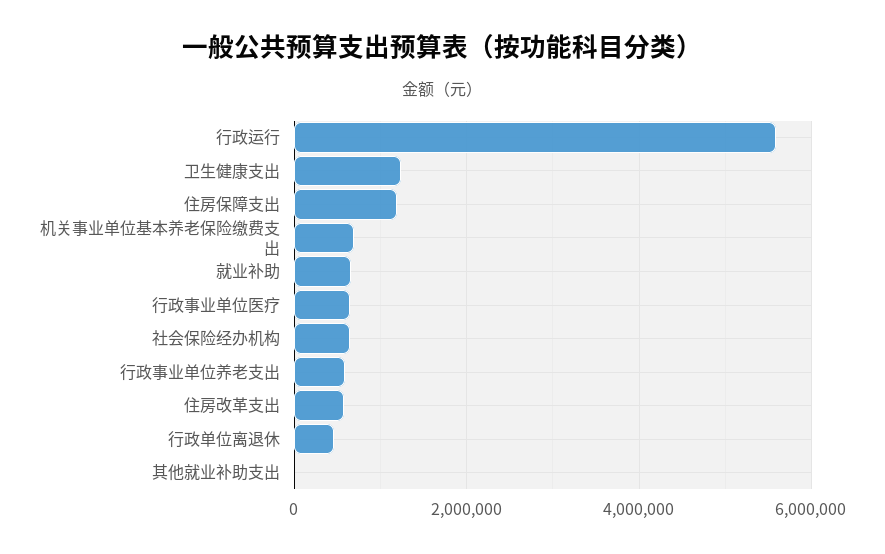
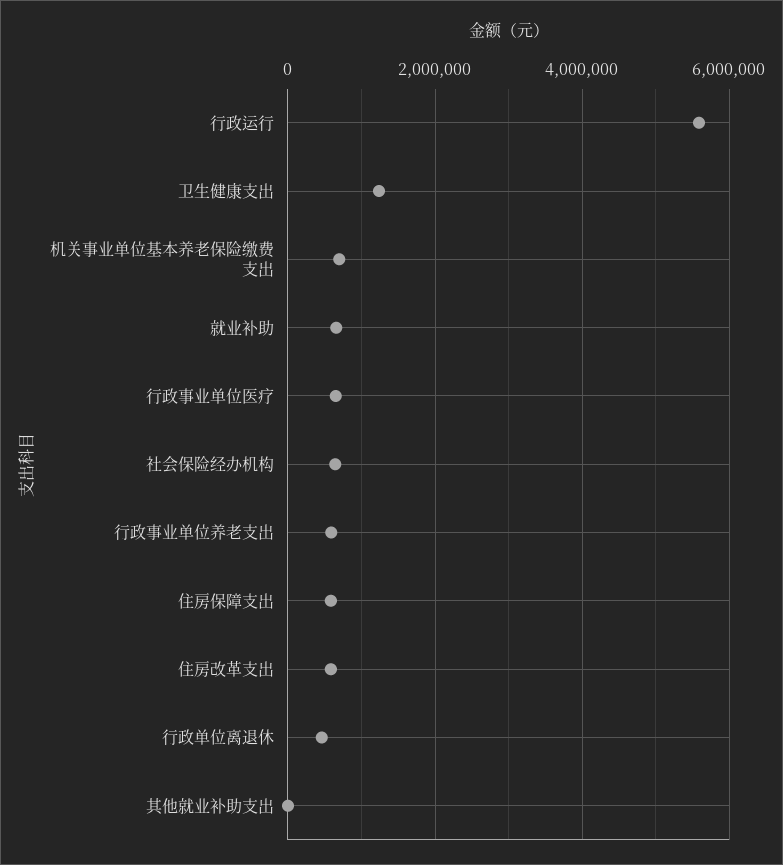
  {
    "行政运行": 5600000,
    "卫生健康支出": 1200000,
-   "住房保障支出": 1200000,
+   "住房保障支出": 600000,
    "机关事业单位基本养老保险缴费支出": 600000,
    "就业补助": 600000,
    "行政事业单位医疗": 600000,
    "社会保险经办机构": 600000,
    "行政事业单位养老支出": 600000,
    "住房改革支出": 600000,
    "行政单位离退休": 400000,
    "其他就业补助支出": 0
  }

